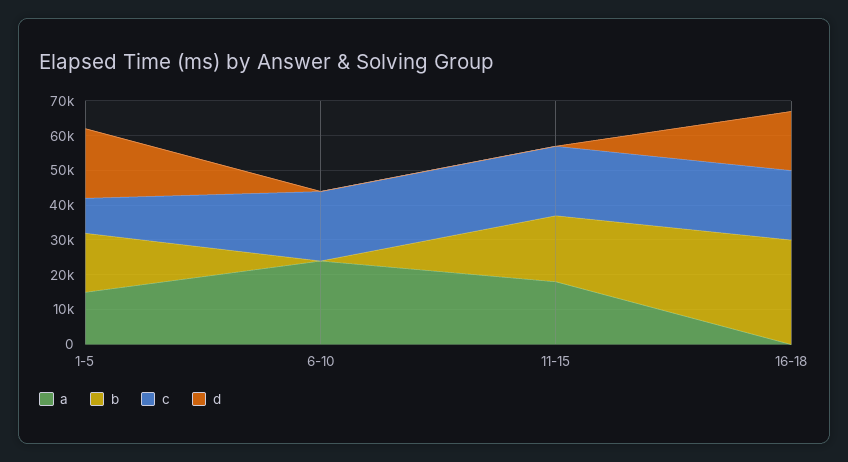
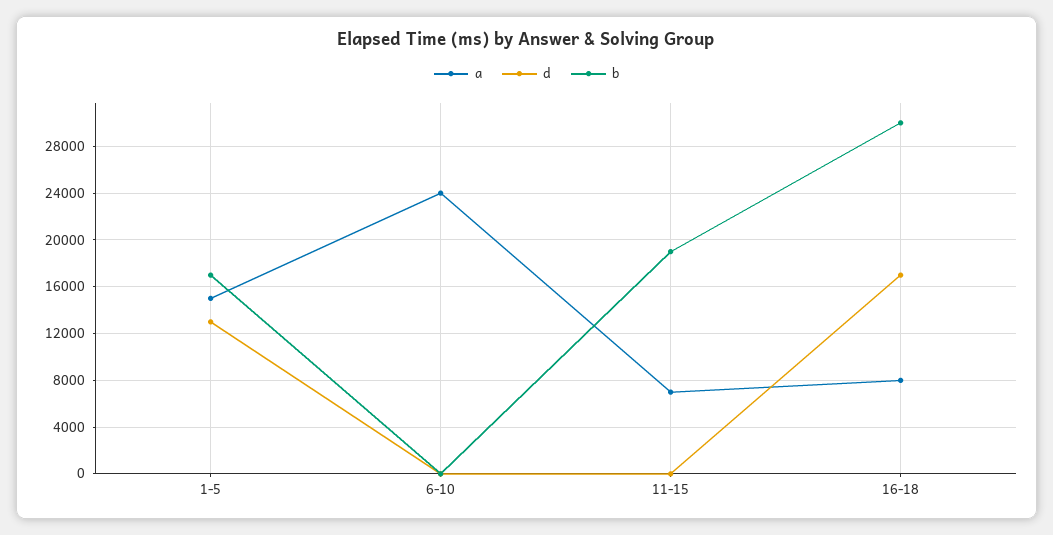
  {
    "a": {
      "1-5": 15000,
      "6-10": 24000,
-     "11-15": 17500,
+     "11-15": 7000,
-     "16-18": 0
+     "16-18": 8000
    },
    "b": {
      "1-5": 17000,
      "6-10": 0,
      "11-15": 19000,
      "16-18": 30000
    },
-   "c": {
-     "1-5": 10000,
-     "6-10": 20000,
-     "11-15": 20000,
-     "16-18": 20000
-   },
    "d": {
-     "1-5": 20000,
+     "1-5": 13000,
      "6-10": 0,
      "11-15": 0,
      "16-18": 17000
    }
  }

